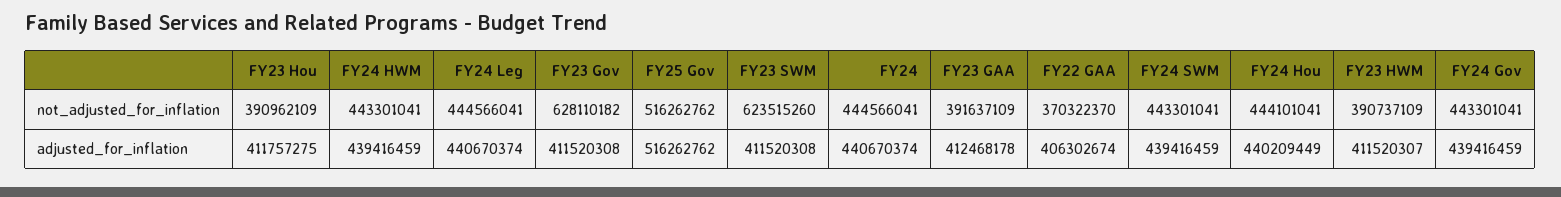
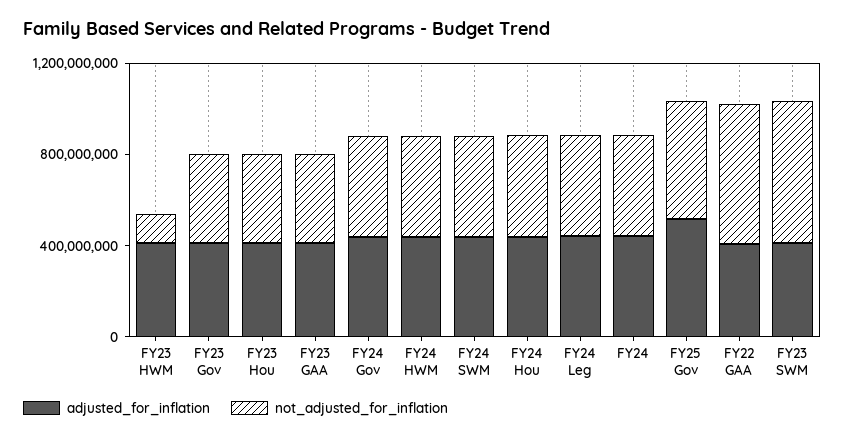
  {
    "not_adjusted_for_inflation": {
      "FY23 Hou": 390962109,
      "FY24 HWM": 443301041,
      "FY24 Leg": 444566041,
-     "FY23 Gov": 628110182,
+     "FY23 Gov": 400000000,
      "FY25 Gov": 516262762,
      "FY23 SWM": 623515260,
      "FY24": 444566041,
      "FY23 GAA": 391637109,
-     "FY22 GAA": 370322370,
+     "FY22 GAA": 600000000,
      "FY24 SWM": 443301041,
      "FY24 Hou": 444101041,
-     "FY23 HWM": 390737109,
+     "FY23 HWM": 100000000,
      "FY24 Gov": 443301041
    },
    "adjusted_for_inflation": {
      "FY23 Hou": 411757275,
      "FY24 HWM": 439416459,
      "FY24 Leg": 440670374,
      "FY23 Gov": 411520308,
      "FY25 Gov": 516262762,
      "FY23 SWM": 411520308,
      "FY24": 440670374,
      "FY23 GAA": 412468178,
      "FY22 GAA": 406302674,
      "FY24 SWM": 439416459,
      "FY24 Hou": 440209449,
      "FY23 HWM": 411520307,
      "FY24 Gov": 439416459
    }
  }

